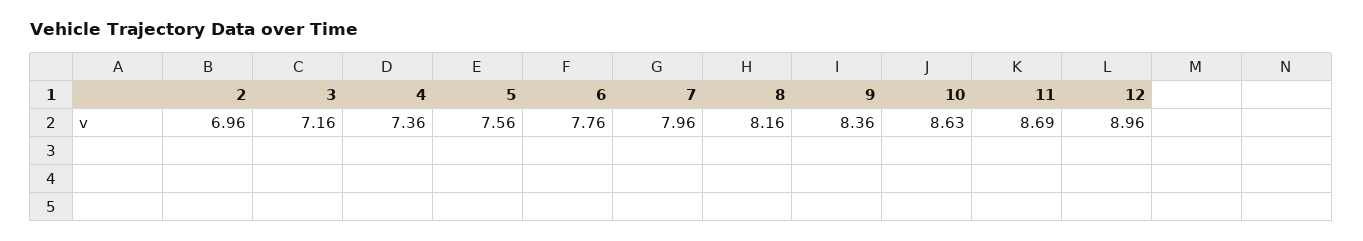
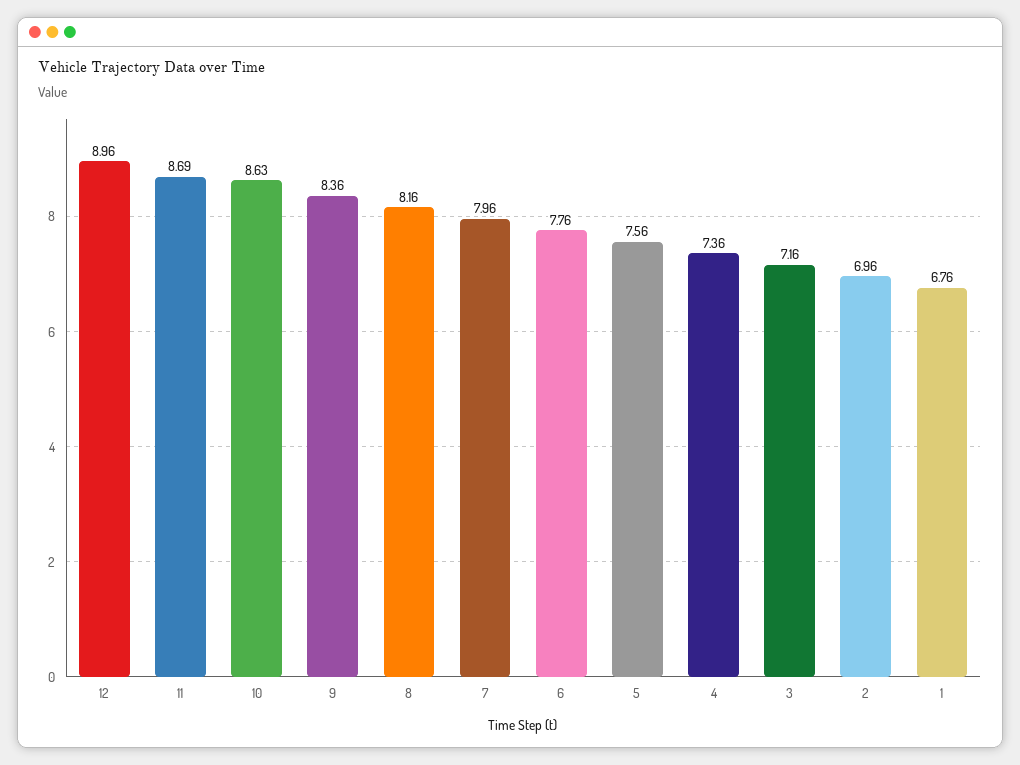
  {
    "2": 6.96,
    "3": 7.16,
    "4": 7.36,
    "5": 7.56,
    "6": 7.76,
    "7": 7.96,
    "8": 8.16,
    "9": 8.36,
    "10": 8.63,
    "11": 8.69,
-   "12": 8.96
+   "12": 8.96,
+   "1": 6.76
  }

